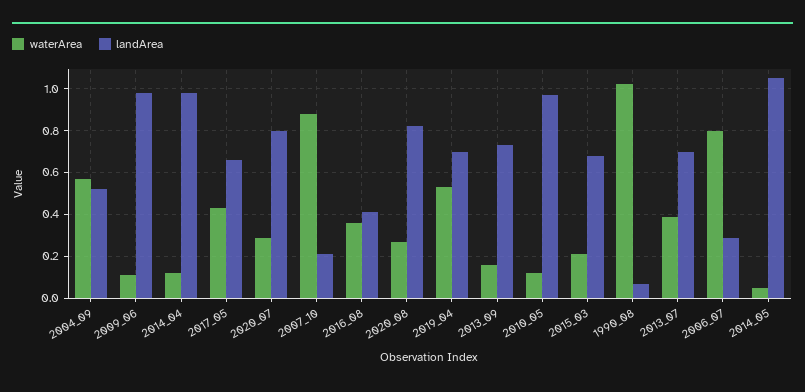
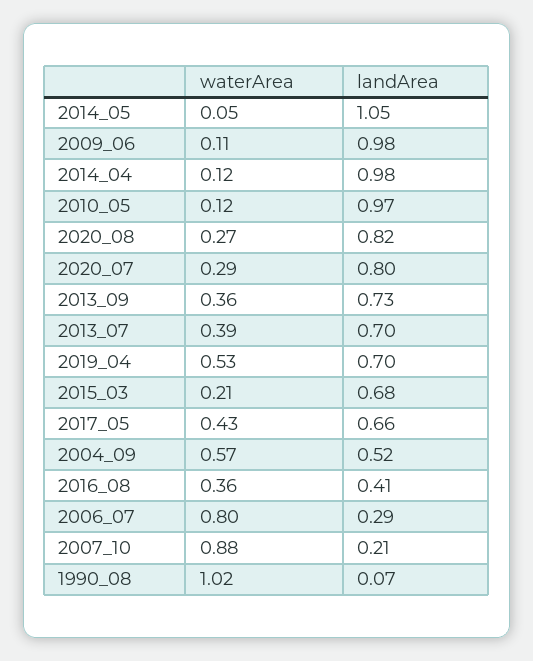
  {
    "waterArea": {
      "2004_09": 0.57,
      "2009_06": 0.11,
      "2014_04": 0.12,
      "2017_05": 0.43,
      "2020_07": 0.29,
      "2007_10": 0.88,
      "2016_08": 0.36,
      "2020_08": 0.27,
      "2019_04": 0.53,
-     "2013_09": 0.15,
+     "2013_09": 0.36,
      "2010_05": 0.12,
      "2015_03": 0.21,
      "1990_08": 1.02,
      "2013_07": 0.39,
      "2006_07": 0.8,
      "2014_05": 0.05
    },
    "landArea": {
      "2004_09": 0.52,
      "2009_06": 0.98,
      "2014_04": 0.98,
      "2017_05": 0.66,
      "2020_07": 0.8,
      "2007_10": 0.21,
      "2016_08": 0.41,
      "2020_08": 0.82,
      "2019_04": 0.7,
      "2013_09": 0.73,
      "2010_05": 0.97,
      "2015_03": 0.68,
      "1990_08": 0.07,
      "2013_07": 0.7,
      "2006_07": 0.29,
      "2014_05": 1.05
    }
  }

